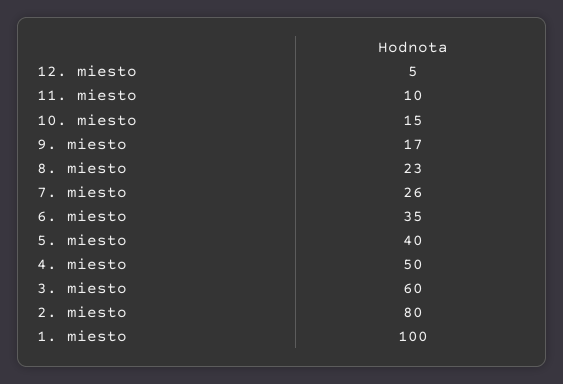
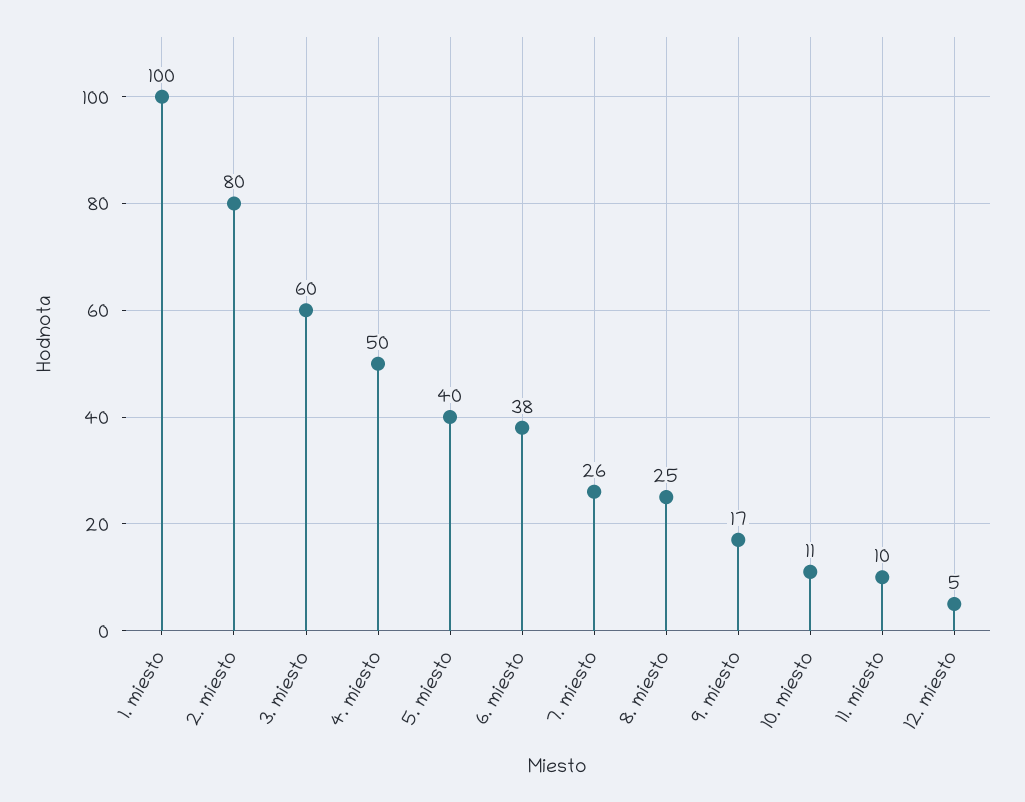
  {
    "12. miesto": 5,
    "11. miesto": 10,
-   "10. miesto": 15,
+   "10. miesto": 11,
    "9. miesto": 17,
-   "8. miesto": 23,
+   "8. miesto": 25,
    "7. miesto": 26,
-   "6. miesto": 35,
+   "6. miesto": 38,
    "5. miesto": 40,
    "4. miesto": 50,
    "3. miesto": 60,
    "2. miesto": 80,
    "1. miesto": 100
  }

